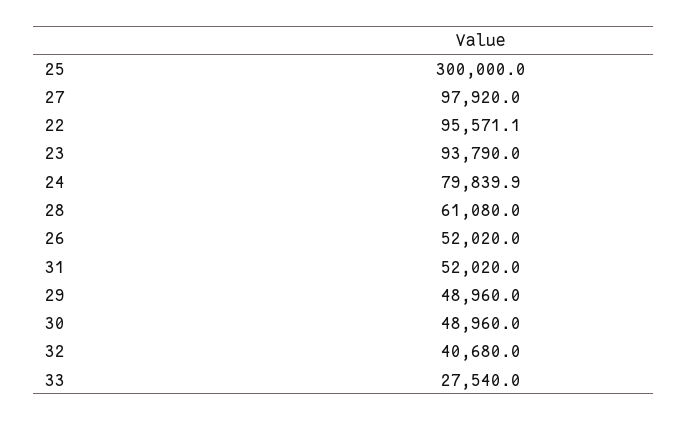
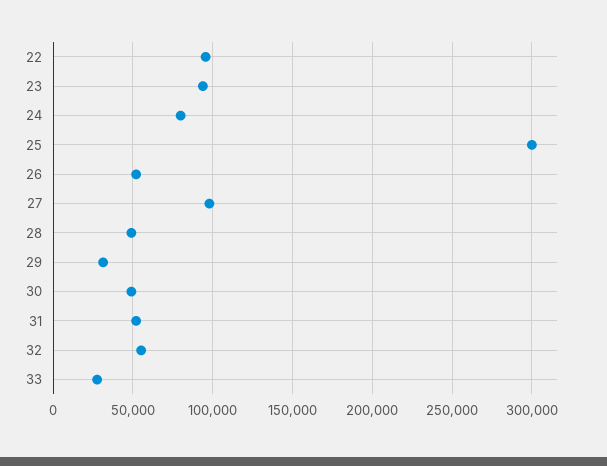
  {
    "25": 300000,
    "27": 97920,
    "22": 95571.1,
    "23": 93790,
    "24": 79839.9,
-   "28": 61080,
+   "28": 50000,
    "26": 52020,
    "31": 52020,
-   "29": 48960,
+   "29": 30000,
    "30": 48960,
-   "32": 40680,
+   "32": 55000,
    "33": 27540
  }

